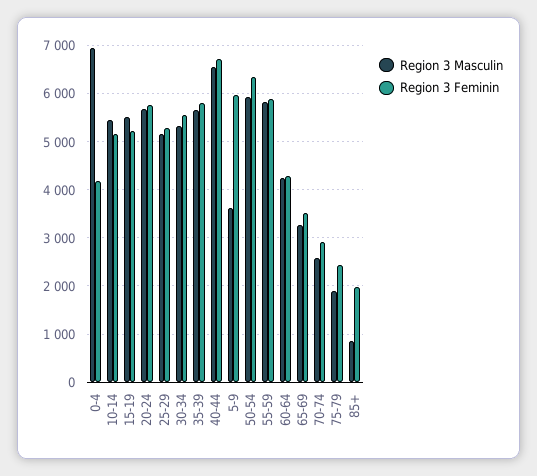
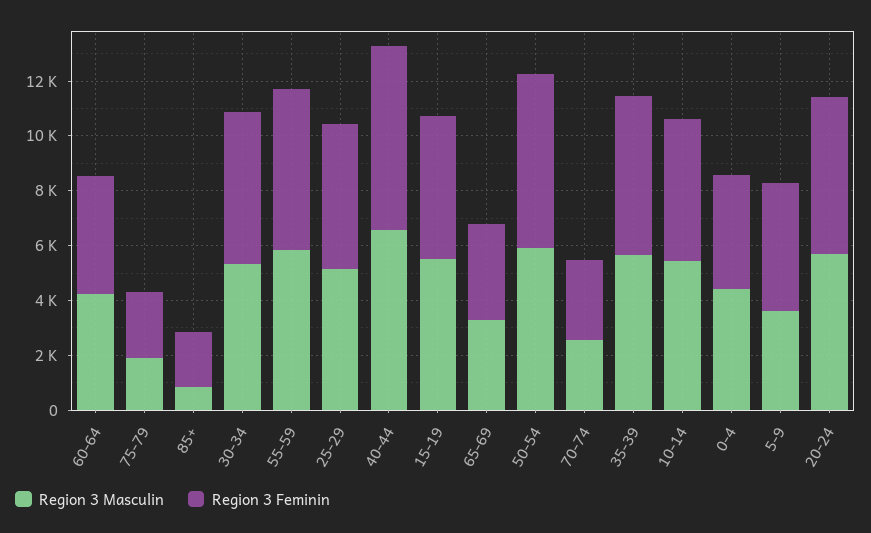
  {
    "Region 3 Masculin": {
-     "0-4": 7000,
+     "0-4": 4500,
      "10-14": 5400,
      "15-19": 5600,
      "20-24": 5600,
      "25-29": 5200,
      "30-34": 5400,
      "35-39": 5600,
      "40-44": 6600,
      "5-9": 3600,
      "50-54": 6000,
      "55-59": 5800,
      "60-64": 4200,
      "65-69": 3200,
      "70-74": 2600,
      "75-79": 1800,
      "85+": 800
    },
    "Region 3 Feminin": {
      "0-4": 4200,
      "10-14": 5200,
      "15-19": 5200,
      "20-24": 5800,
      "25-29": 5200,
      "30-34": 5600,
      "35-39": 5800,
      "40-44": 6800,
-     "5-9": 6000,
+     "5-9": 4500,
      "50-54": 6400,
      "55-59": 5800,
      "60-64": 4200,
      "65-69": 3600,
      "70-74": 3000,
      "75-79": 2400,
      "85+": 2000
    }
  }

